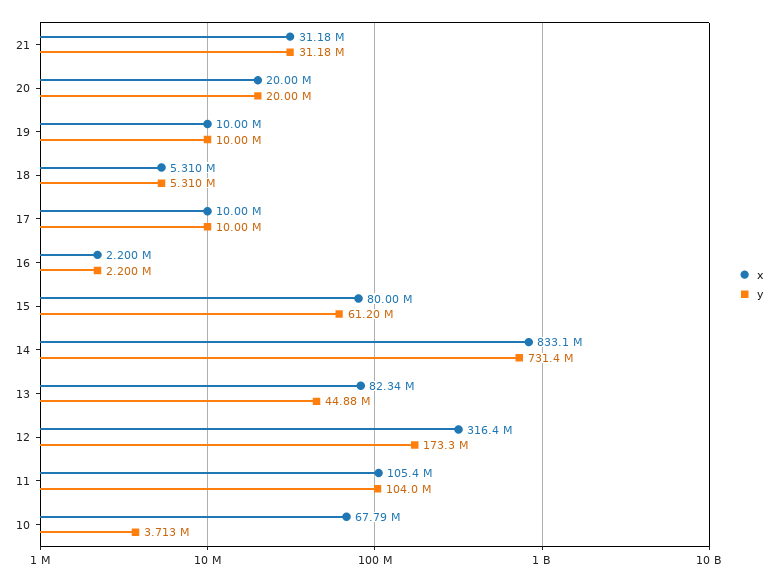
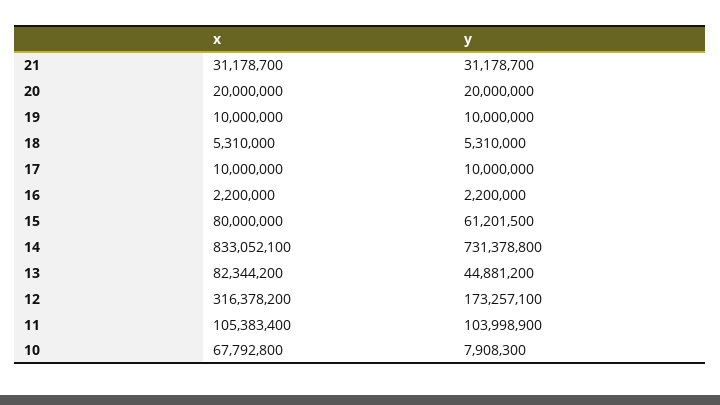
  {
    "x": {
      "21": 31178700,
      "20": 20000000,
      "19": 10000000,
      "18": 5310000,
      "17": 10000000,
      "16": 2200000,
      "15": 80000000,
      "14": 833052100,
      "13": 82344200,
      "12": 316378200,
      "11": 105383400,
      "10": 67792800
    },
    "y": {
      "21": 31178700,
      "20": 20000000,
      "19": 10000000,
      "18": 5310000,
      "17": 10000000,
      "16": 2200000,
      "15": 61201500,
      "14": 731378800,
      "13": 44881200,
      "12": 173257100,
      "11": 103998900,
-     "10": 3713000
+     "10": 7908300
    }
  }

